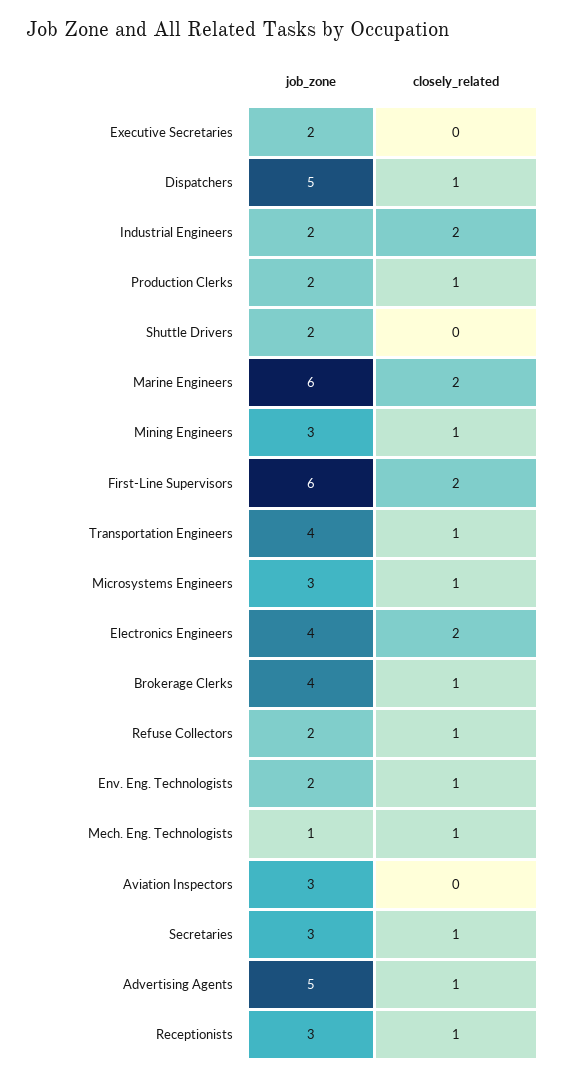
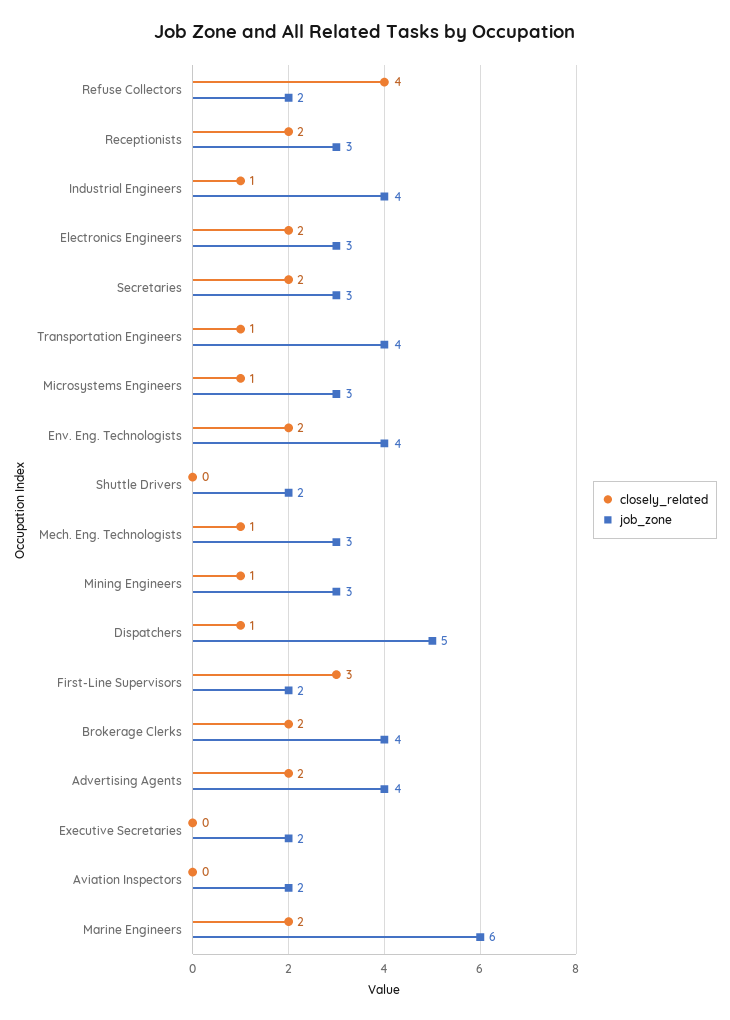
  {
    "job_zone": {
      "Executive Secretaries": 2,
      "Dispatchers": 5,
-     "Industrial Engineers": 2,
+     "Industrial Engineers": 4,
-     "Production Clerks": 2,
      "Shuttle Drivers": 2,
      "Marine Engineers": 6,
      "Mining Engineers": 3,
-     "First-Line Supervisors": 6,
+     "First-Line Supervisors": 2,
      "Transportation Engineers": 4,
      "Microsystems Engineers": 3,
-     "Electronics Engineers": 4,
+     "Electronics Engineers": 3,
      "Brokerage Clerks": 4,
      "Refuse Collectors": 2,
-     "Env. Eng. Technologists": 2,
+     "Env. Eng. Technologists": 4,
-     "Mech. Eng. Technologists": 1,
+     "Mech. Eng. Technologists": 3,
-     "Aviation Inspectors": 3,
+     "Aviation Inspectors": 2,
      "Secretaries": 3,
-     "Advertising Agents": 5,
+     "Advertising Agents": 4,
      "Receptionists": 3
    },
    "closely_related": {
      "Executive Secretaries": 0,
      "Dispatchers": 1,
-     "Industrial Engineers": 2,
+     "Industrial Engineers": 1,
-     "Production Clerks": 1,
      "Shuttle Drivers": 0,
      "Marine Engineers": 2,
      "Mining Engineers": 1,
-     "First-Line Supervisors": 2,
+     "First-Line Supervisors": 3,
      "Transportation Engineers": 1,
      "Microsystems Engineers": 1,
      "Electronics Engineers": 2,
-     "Brokerage Clerks": 1,
+     "Brokerage Clerks": 2,
-     "Refuse Collectors": 1,
+     "Refuse Collectors": 4,
-     "Env. Eng. Technologists": 1,
+     "Env. Eng. Technologists": 2,
      "Mech. Eng. Technologists": 1,
      "Aviation Inspectors": 0,
-     "Secretaries": 1,
+     "Secretaries": 2,
-     "Advertising Agents": 1,
+     "Advertising Agents": 2,
-     "Receptionists": 1
+     "Receptionists": 2
    }
  }

